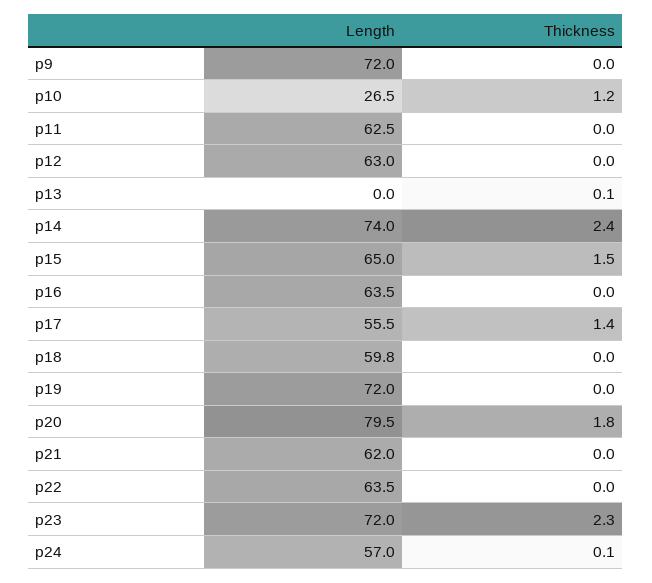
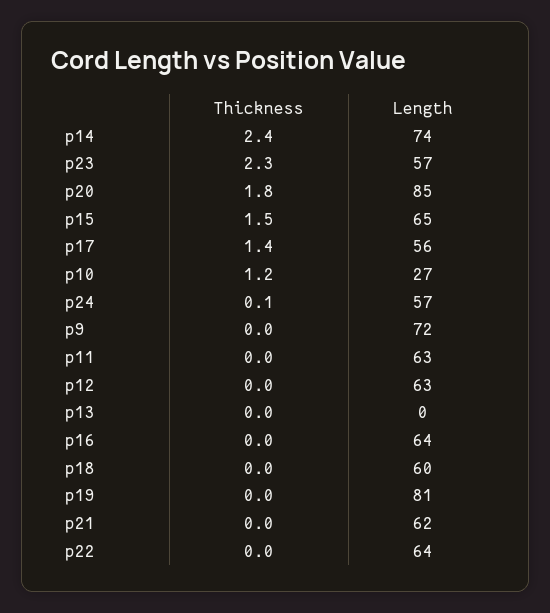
  {
    "Length": {
      "p9": 72,
      "p10": 26.5,
      "p11": 62.5,
      "p12": 63,
      "p13": 0,
      "p14": 74,
      "p15": 65,
      "p16": 63.5,
      "p17": 55.5,
      "p18": 59.8,
-     "p19": 72,
+     "p19": 81,
-     "p20": 79.5,
+     "p20": 85,
      "p21": 62,
      "p22": 63.5,
-     "p23": 72,
+     "p23": 57,
      "p24": 57
    },
    "Thickness": {
      "p9": 0,
      "p10": 1.2,
      "p11": 0,
      "p12": 0,
-     "p13": 0.1,
+     "p13": 0,
      "p14": 2.4,
      "p15": 1.5,
      "p16": 0,
      "p17": 1.4,
      "p18": 0,
      "p19": 0,
      "p20": 1.8,
      "p21": 0,
      "p22": 0,
      "p23": 2.3,
      "p24": 0.1
    }
  }

